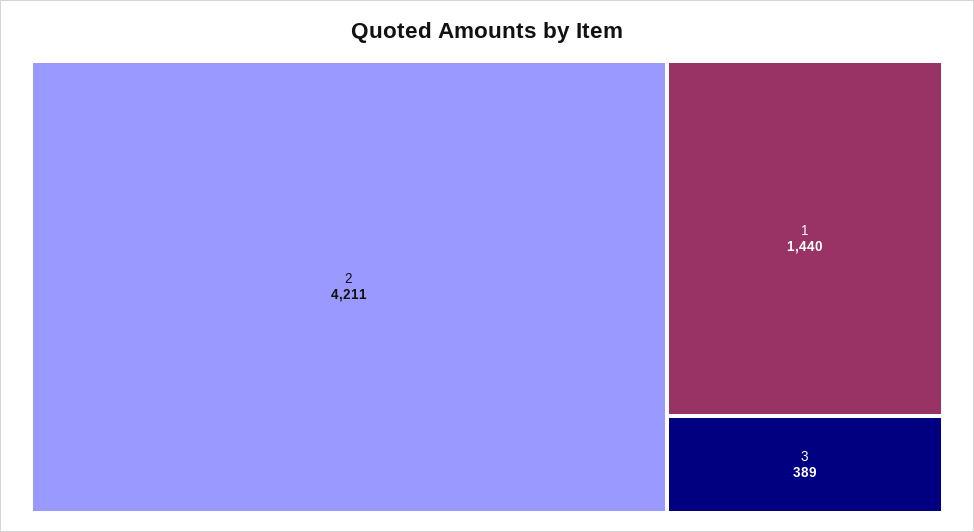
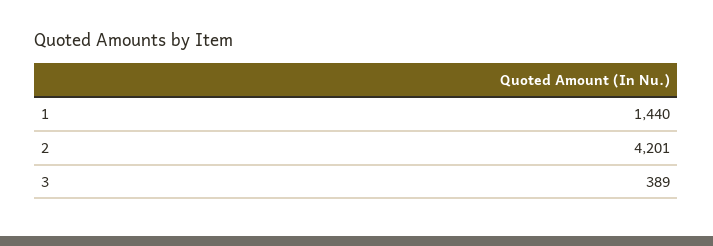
  {
-   "2": 4211,
+   "2": 4201,
    "1": 1440,
    "3": 389
  }

